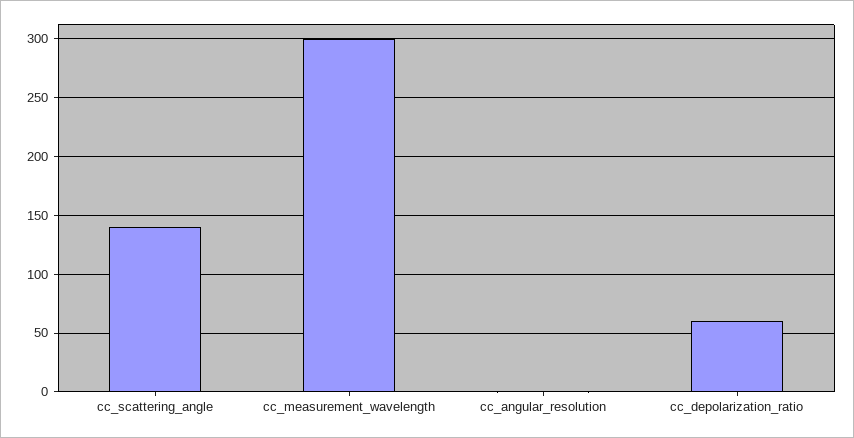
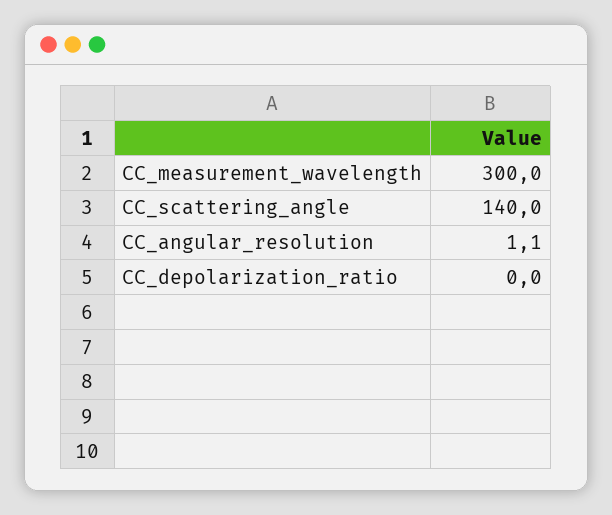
  {
    "cc_scattering_angle": 140,
    "cc_measurement_wavelength": 300,
    "cc_angular_resolution": 1.1,
-   "cc_depolarization_ratio": 60
+   "cc_depolarization_ratio": 0
  }

